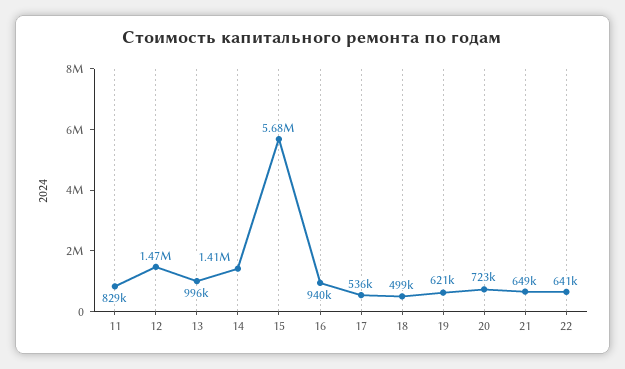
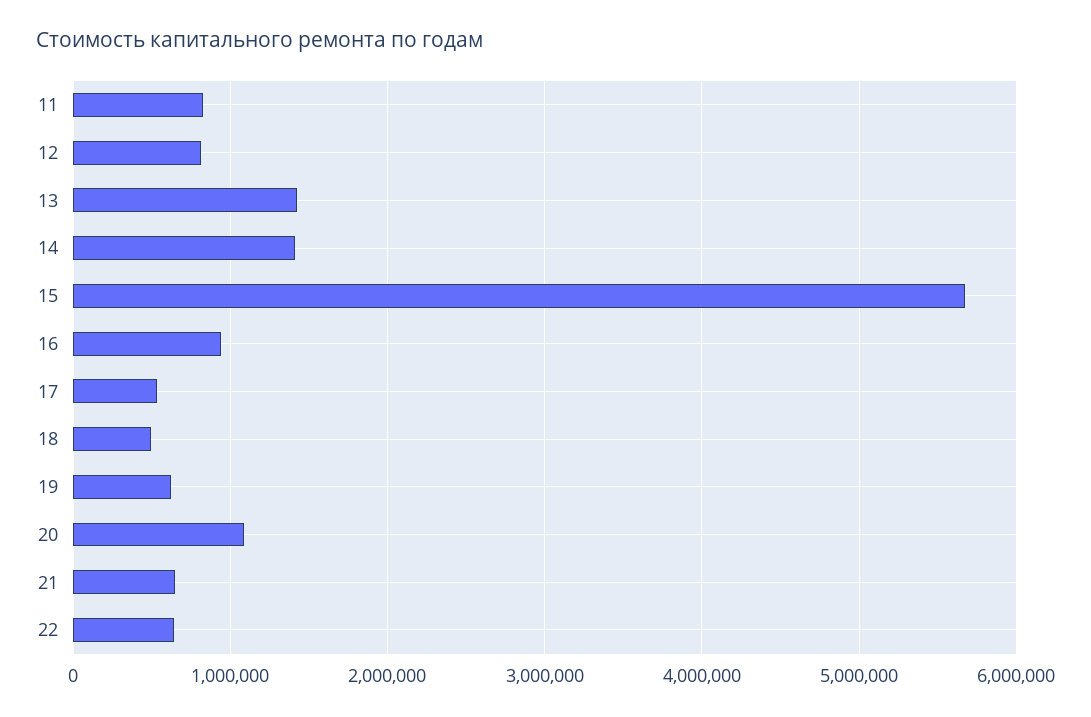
  {
    "11": 829000,
-   "12": 1470000,
+   "12": 800000,
-   "13": 996000,
+   "13": 1400000,
    "14": 1410000,
    "15": 5680000,
    "16": 940000,
    "17": 536000,
    "18": 499000,
    "19": 621000,
-   "20": 723000,
+   "20": 1100000,
    "21": 649000,
    "22": 641000
  }

